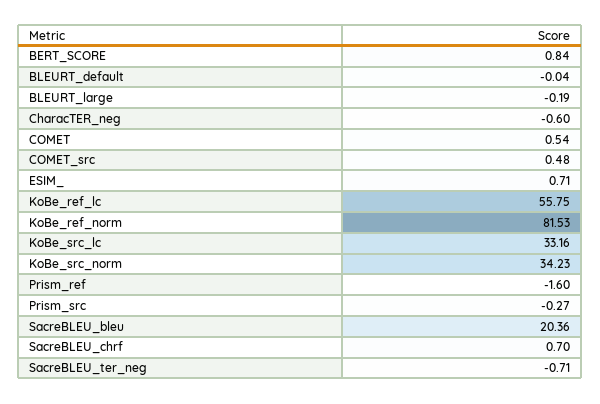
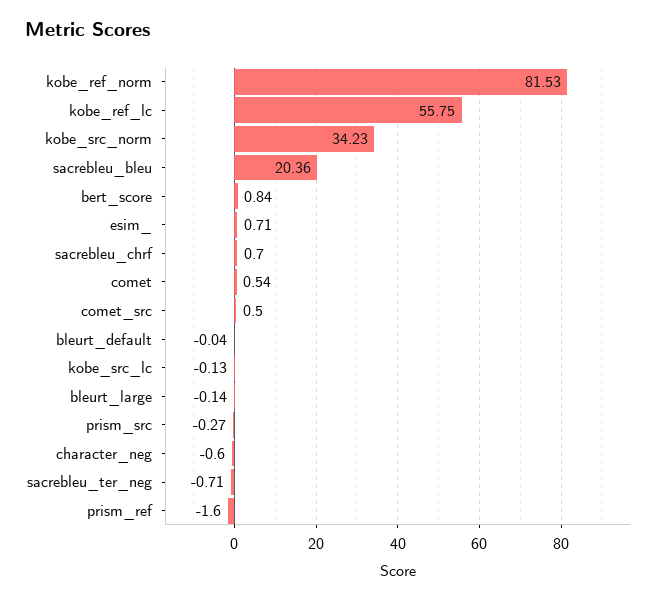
  {
    "BERT_SCORE": 0.84,
    "BLEURT_default": -0.04,
-   "BLEURT_large": -0.19,
+   "BLEURT_large": -0.14,
    "CharacTER_neg": -0.6,
    "COMET": 0.54,
-   "COMET_src": 0.48,
+   "COMET_src": 0.5,
    "ESIM_": 0.71,
    "KoBe_ref_lc": 55.75,
    "KoBe_ref_norm": 81.53,
-   "KoBe_src_lc": 33.16,
+   "KoBe_src_lc": -0.13,
    "KoBe_src_norm": 34.23,
    "Prism_ref": -1.6,
    "Prism_src": -0.27,
    "SacreBLEU_bleu": 20.36,
    "SacreBLEU_chrf": 0.7,
    "SacreBLEU_ter_neg": -0.71
  }

